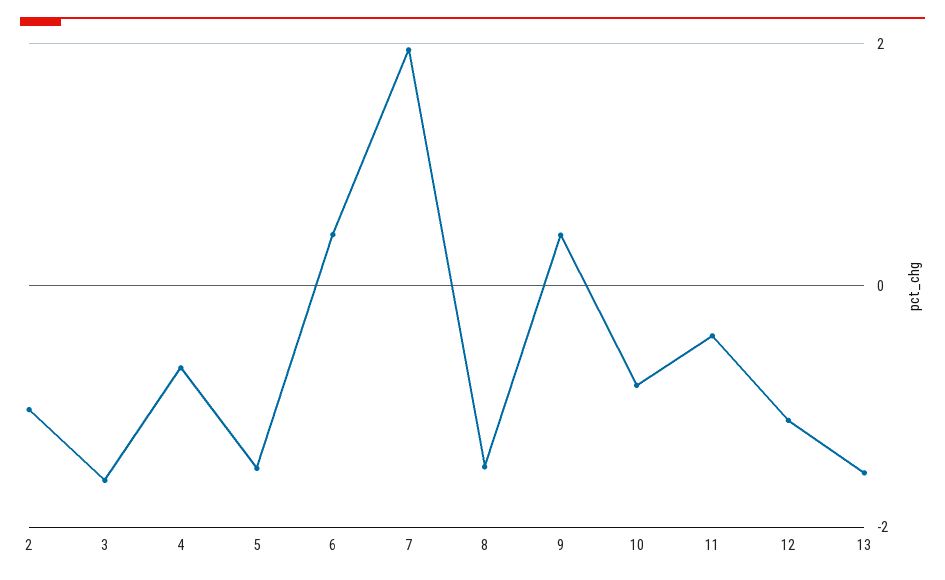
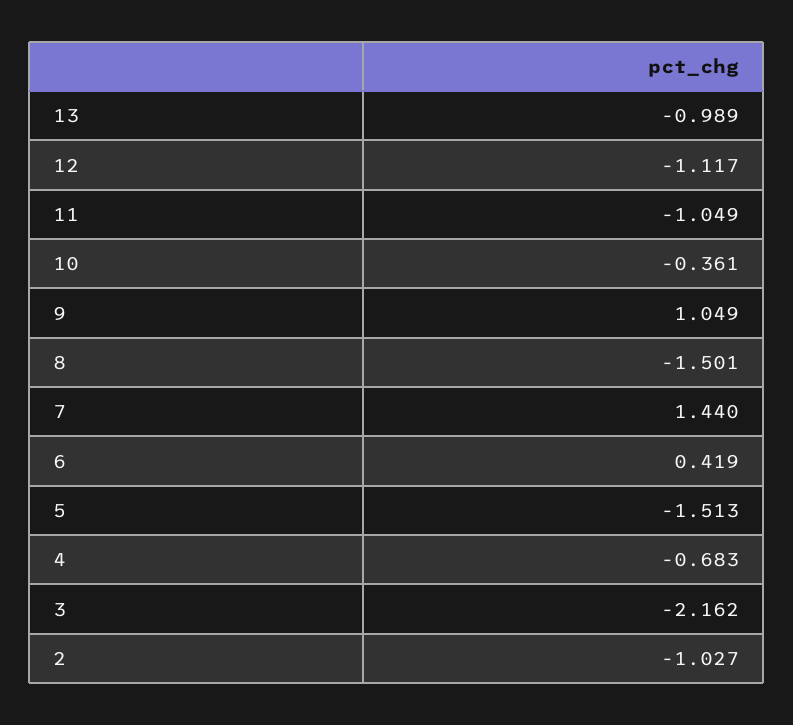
  {
    "2": -1.027,
-   "3": -1.6,
+   "3": -2.162,
    "4": -0.683,
    "5": -1.513,
    "6": 0.419,
-   "7": 2,
+   "7": 1.44,
    "8": -1.501,
-   "9": 0.4,
+   "9": 1.049,
-   "10": -0.8,
+   "10": -0.361,
-   "11": -0.4,
+   "11": -1.049,
    "12": -1.117,
-   "13": -1.6
+   "13": -0.989
  }

